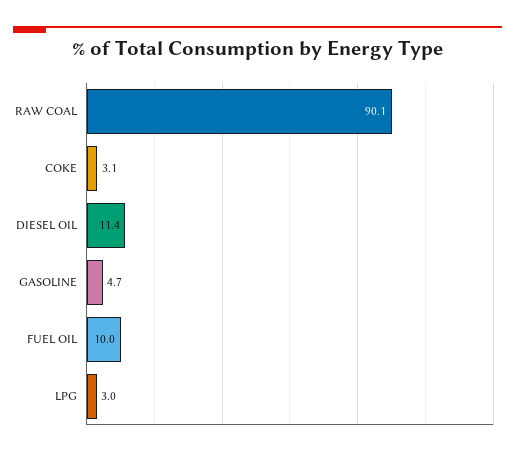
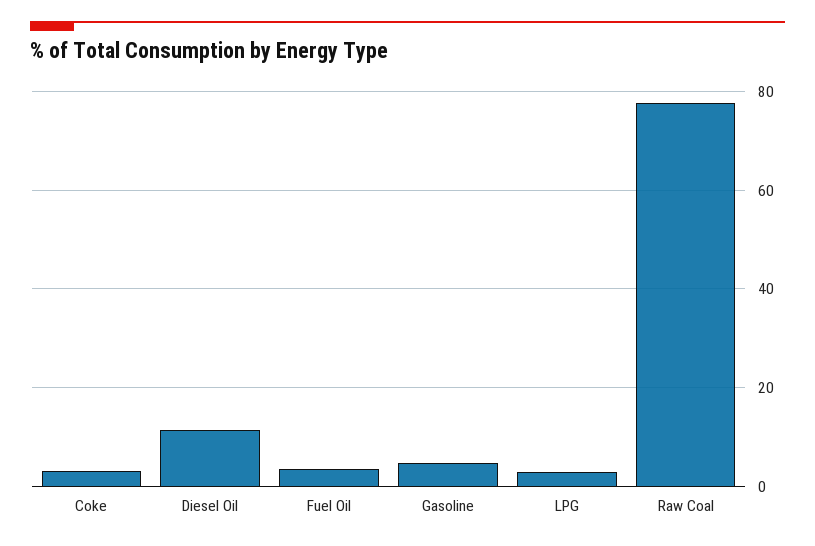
  {
-   "RAW COAL": 90.1,
+   "RAW COAL": 78,
    "COKE": 3.1,
    "DIESEL OIL": 11.4,
    "GASOLINE": 4.7,
-   "FUEL OIL": 10,
+   "FUEL OIL": 4,
    "LPG": 3
  }

